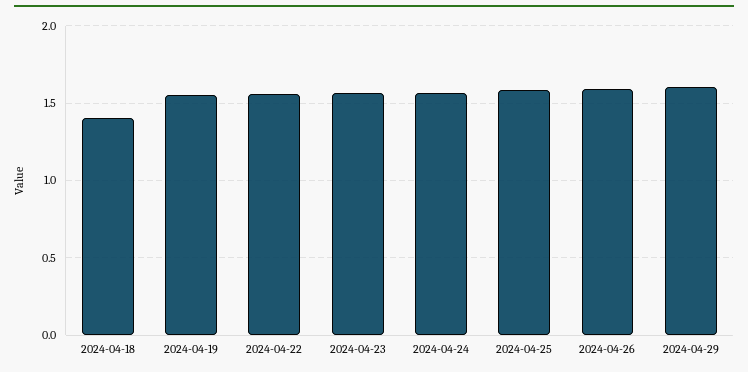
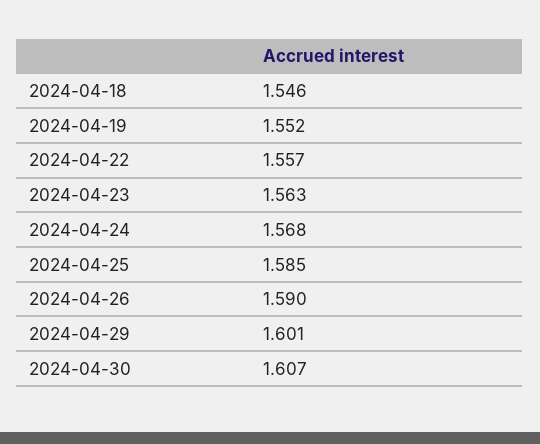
  {
-   "2024-04-18": 1.4,
+   "2024-04-18": 1.546,
    "2024-04-19": 1.552,
    "2024-04-22": 1.557,
    "2024-04-23": 1.563,
    "2024-04-24": 1.568,
    "2024-04-25": 1.585,
    "2024-04-26": 1.59,
-   "2024-04-29": 1.601
+   "2024-04-29": 1.601,
+   "2024-04-30": 1.607
  }

